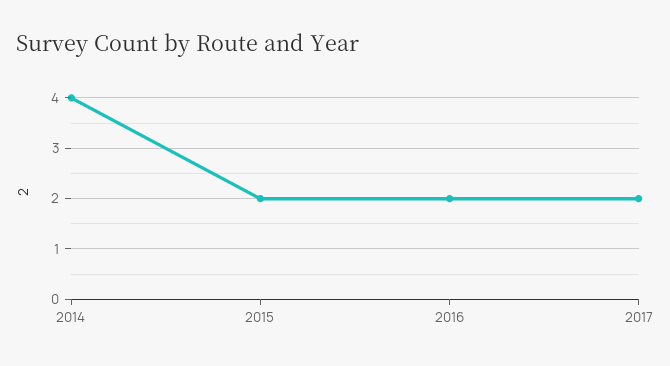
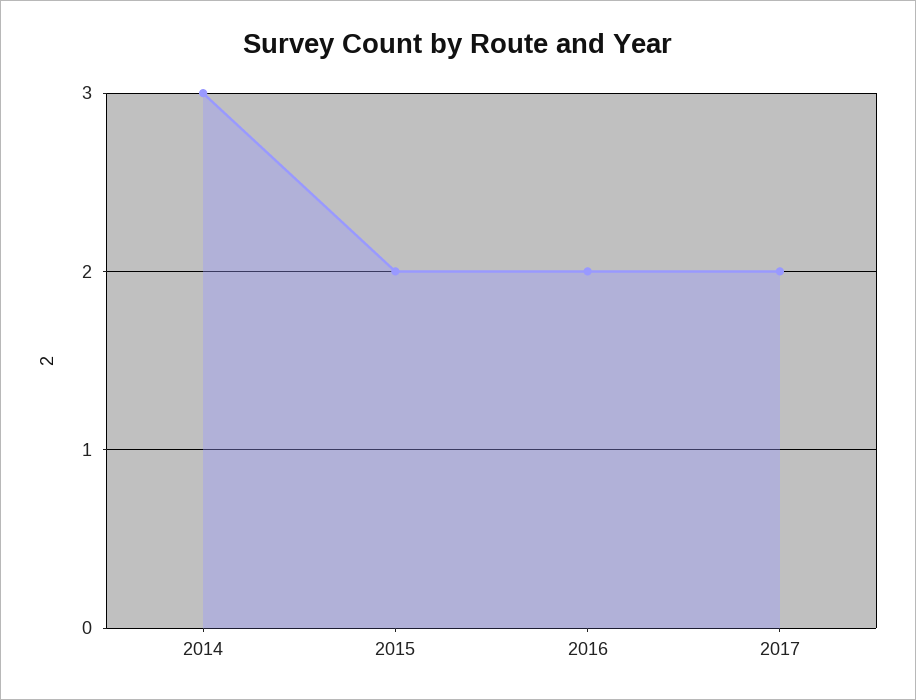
  {
-   "2014": 4,
+   "2014": 3,
    "2015": 2,
    "2016": 2,
    "2017": 2
  }

